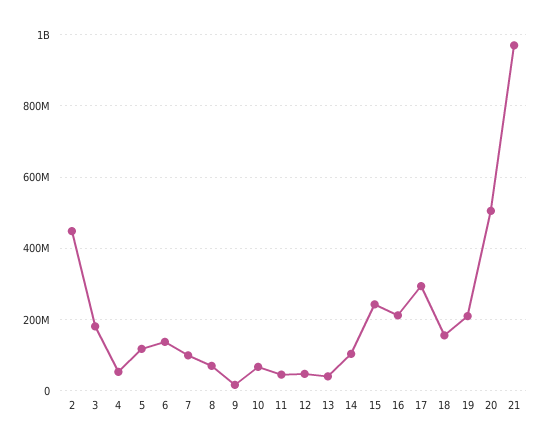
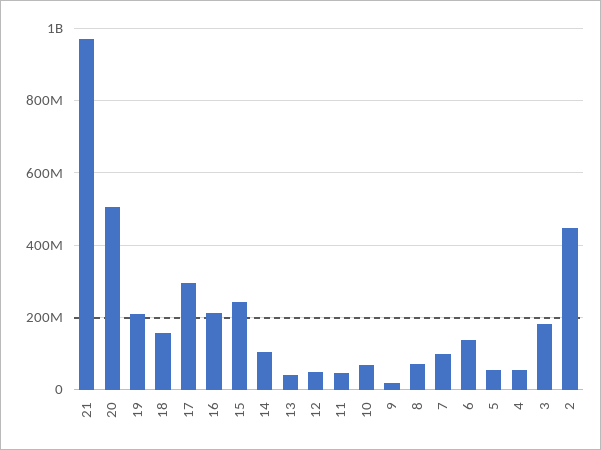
  {
    "2": 440000000,
    "3": 180000000,
    "4": 60000000,
-   "5": 120000000,
+   "5": 60000000,
    "6": 140000000,
    "7": 100000000,
    "8": 80000000,
    "9": 20000000,
    "10": 60000000,
    "11": 40000000,
    "12": 40000000,
    "13": 40000000,
    "14": 100000000,
    "15": 240000000,
    "16": 220000000,
    "17": 300000000,
    "18": 160000000,
    "19": 200000000,
    "20": 500000000,
    "21": 960000000
  }

